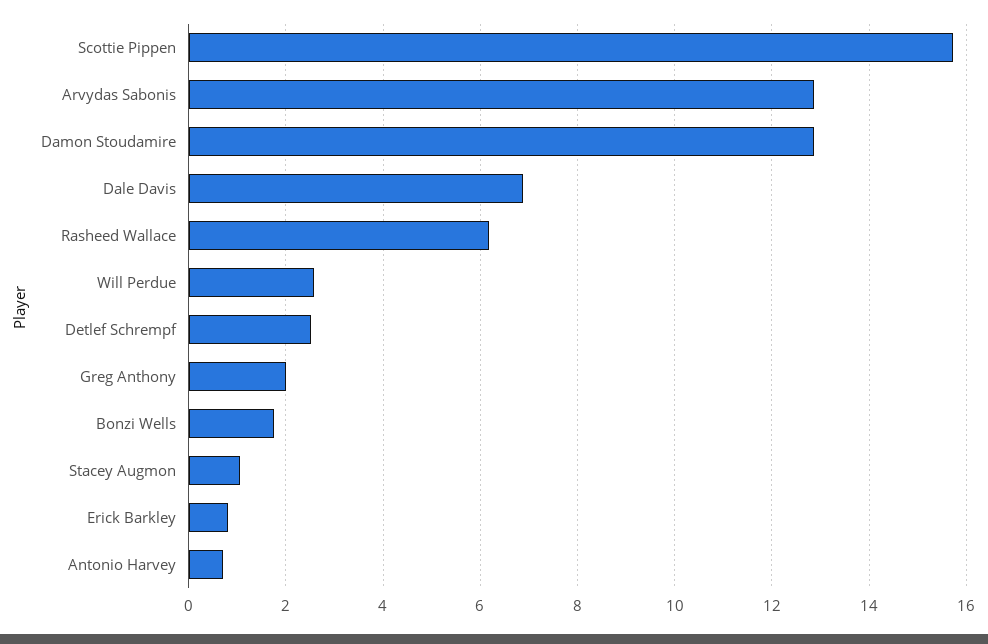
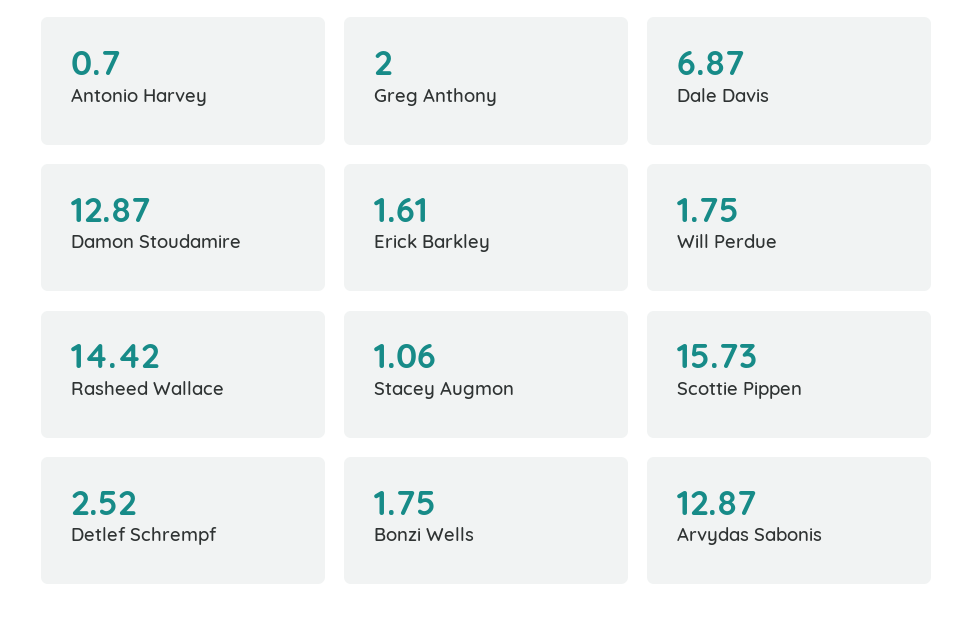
  {
    "Scottie Pippen": 15.73,
    "Arvydas Sabonis": 12.87,
    "Damon Stoudamire": 12.87,
    "Dale Davis": 6.87,
-   "Rasheed Wallace": 6.2,
+   "Rasheed Wallace": 14.42,
-   "Will Perdue": 2.6,
+   "Will Perdue": 1.75,
    "Detlef Schrempf": 2.52,
    "Greg Anthony": 2,
    "Bonzi Wells": 1.75,
    "Stacey Augmon": 1.06,
-   "Erick Barkley": 0.8,
+   "Erick Barkley": 1.61,
    "Antonio Harvey": 0.7
  }

